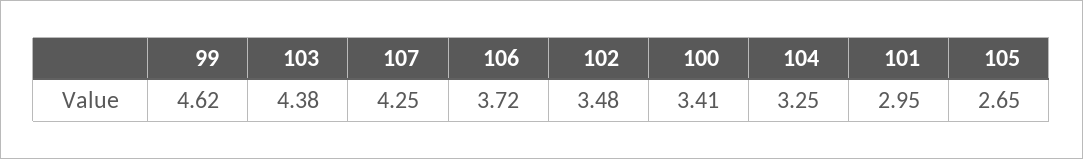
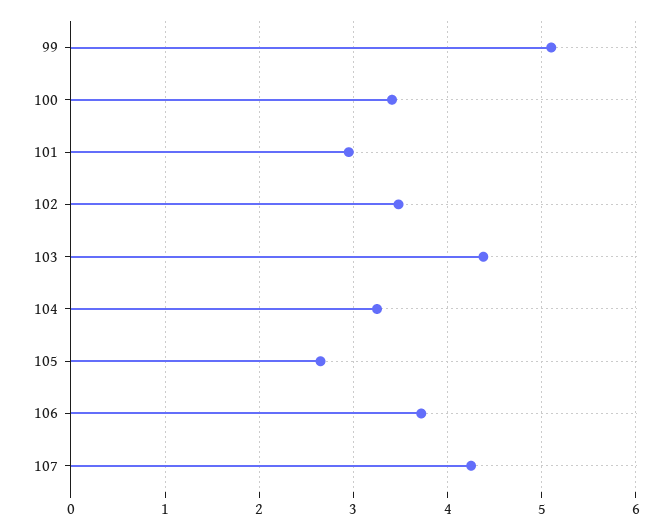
  {
-   "99": 4.62,
+   "99": 5.1,
    "103": 4.38,
    "107": 4.25,
    "106": 3.72,
    "102": 3.48,
    "100": 3.41,
    "104": 3.25,
    "101": 2.95,
    "105": 2.65
  }

